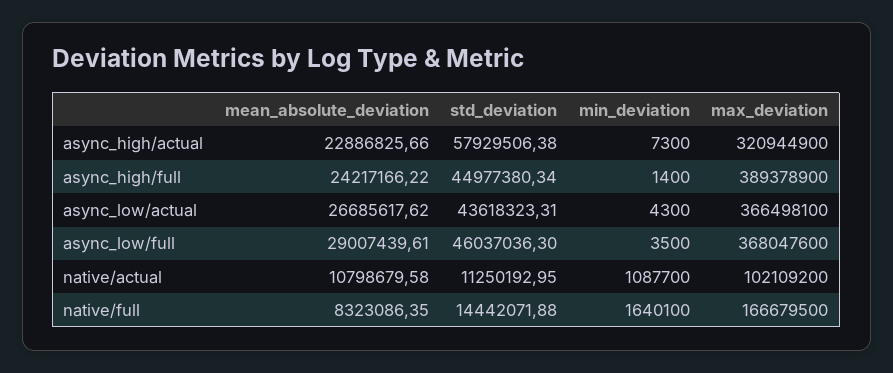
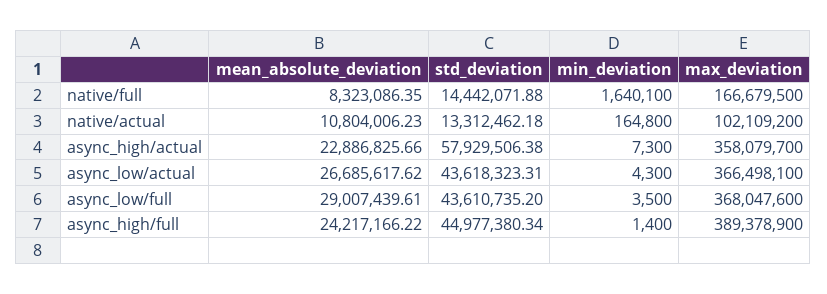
  {
    "mean_absolute_deviation": {
      "async_high/actual": 22886825.66,
      "async_high/full": 24217166.22,
      "async_low/actual": 26685617.62,
      "async_low/full": 29007439.61,
-     "native/actual": 10798679.58,
+     "native/actual": 10804006.23,
      "native/full": 8323086.35
    },
    "std_deviation": {
      "async_high/actual": 57929506.38,
      "async_high/full": 44977380.34,
      "async_low/actual": 43618323.31,
-     "async_low/full": 46037036.3,
+     "async_low/full": 43610735.2,
-     "native/actual": 11250192.95,
+     "native/actual": 13312462.18,
      "native/full": 14442071.88
    },
    "min_deviation": {
      "async_high/actual": 7300,
      "async_high/full": 1400,
      "async_low/actual": 4300,
      "async_low/full": 3500,
-     "native/actual": 1087700,
+     "native/actual": 164800,
      "native/full": 1640100
    },
    "max_deviation": {
-     "async_high/actual": 320944900,
+     "async_high/actual": 358079700,
      "async_high/full": 389378900,
      "async_low/actual": 366498100,
      "async_low/full": 368047600,
      "native/actual": 102109200,
      "native/full": 166679500
    }
  }

